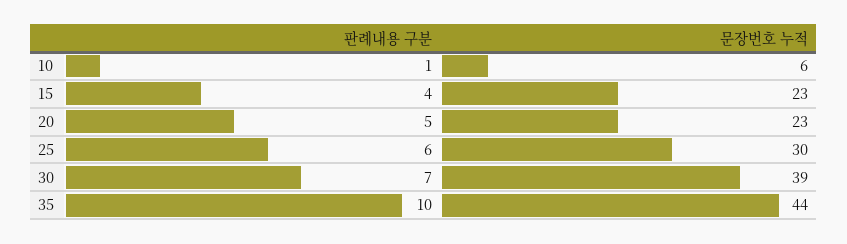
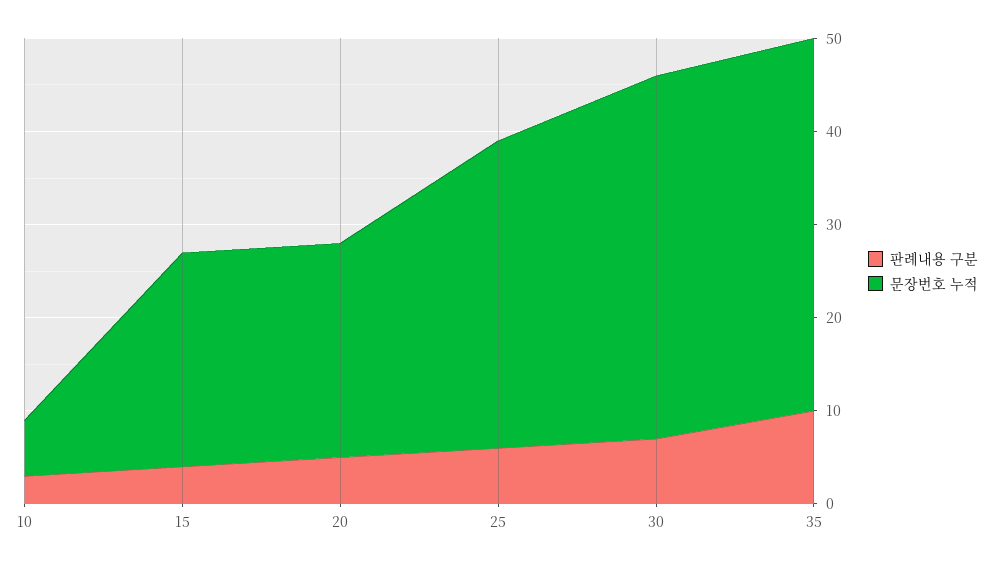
  {
    "판례내용 구분": {
-     "10": 1,
+     "10": 3,
      "15": 4,
      "20": 5,
      "25": 6,
      "30": 7,
      "35": 10
    },
    "문장번호 누적": {
      "10": 6,
      "15": 23,
      "20": 23,
-     "25": 30,
+     "25": 33,
      "30": 39,
-     "35": 44
+     "35": 40
    }
  }

